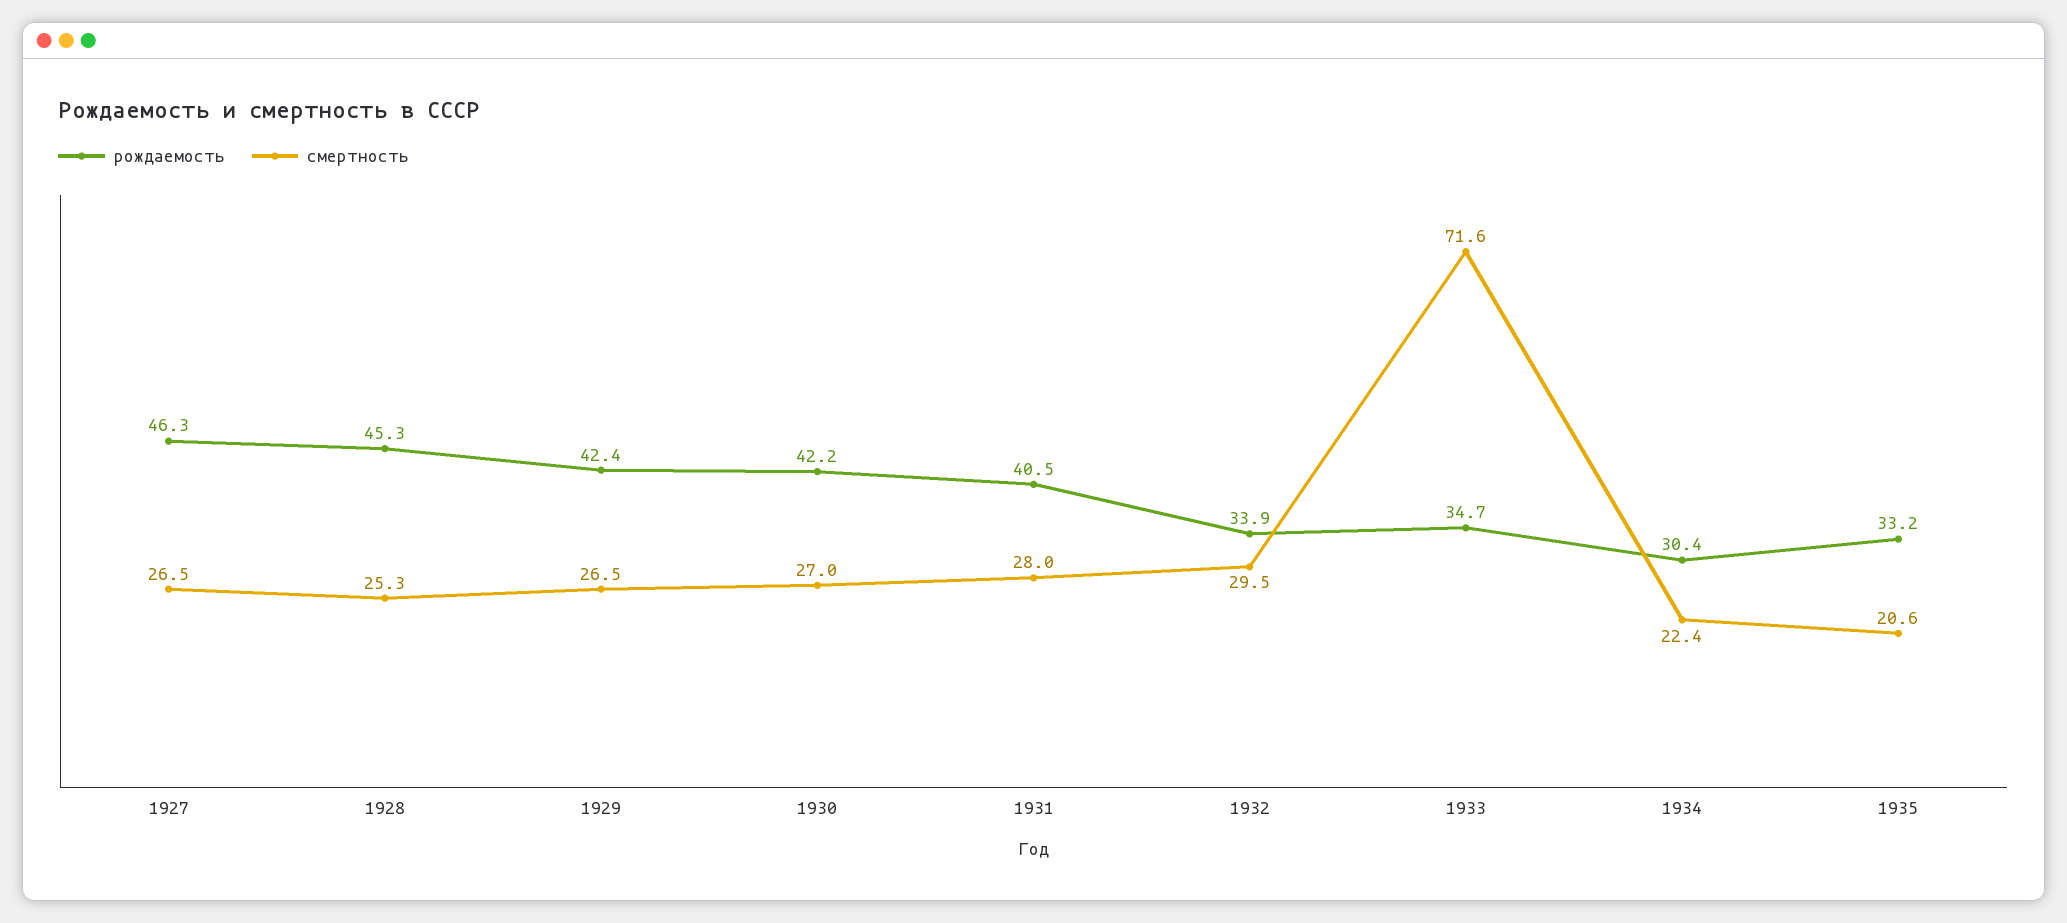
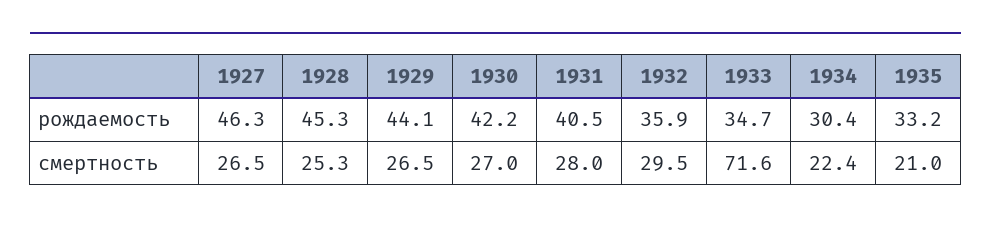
  {
    "рождаемость": {
      "1927": 46.3,
      "1928": 45.3,
-     "1929": 42.4,
+     "1929": 44.1,
      "1930": 42.2,
      "1931": 40.5,
-     "1932": 33.9,
+     "1932": 35.9,
      "1933": 34.7,
      "1934": 30.4,
      "1935": 33.2
    },
    "смертность": {
      "1927": 26.5,
      "1928": 25.3,
      "1929": 26.5,
      "1930": 27,
      "1931": 28,
      "1932": 29.5,
      "1933": 71.6,
      "1934": 22.4,
-     "1935": 20.6
+     "1935": 21
    }
  }

